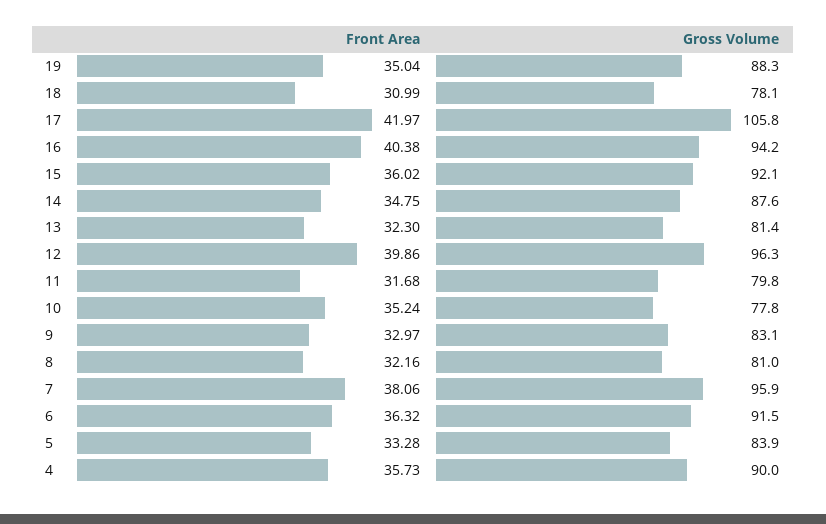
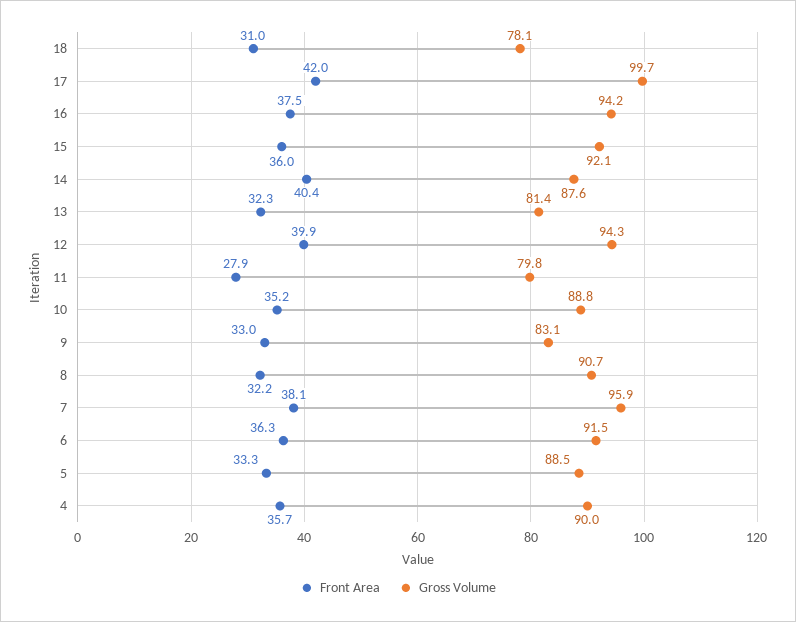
  {
    "Front Area": {
-     "19": 35.04,
      "18": 30.99,
      "17": 41.97,
-     "16": 40.38,
+     "16": 37.5,
      "15": 36.02,
-     "14": 34.75,
+     "14": 40.4,
      "13": 32.3,
      "12": 39.86,
-     "11": 31.68,
+     "11": 27.9,
      "10": 35.24,
      "9": 32.97,
      "8": 32.16,
      "7": 38.06,
      "6": 36.32,
      "5": 33.28,
      "4": 35.73
    },
    "Gross Volume": {
-     "19": 88.3,
      "18": 78.1,
-     "17": 105.8,
+     "17": 99.7,
      "16": 94.2,
      "15": 92.1,
      "14": 87.6,
      "13": 81.4,
-     "12": 96.3,
+     "12": 94.3,
      "11": 79.8,
-     "10": 77.8,
+     "10": 88.8,
      "9": 83.1,
-     "8": 81,
+     "8": 90.7,
      "7": 95.9,
      "6": 91.5,
-     "5": 83.9,
+     "5": 88.5,
      "4": 90
    }
  }

